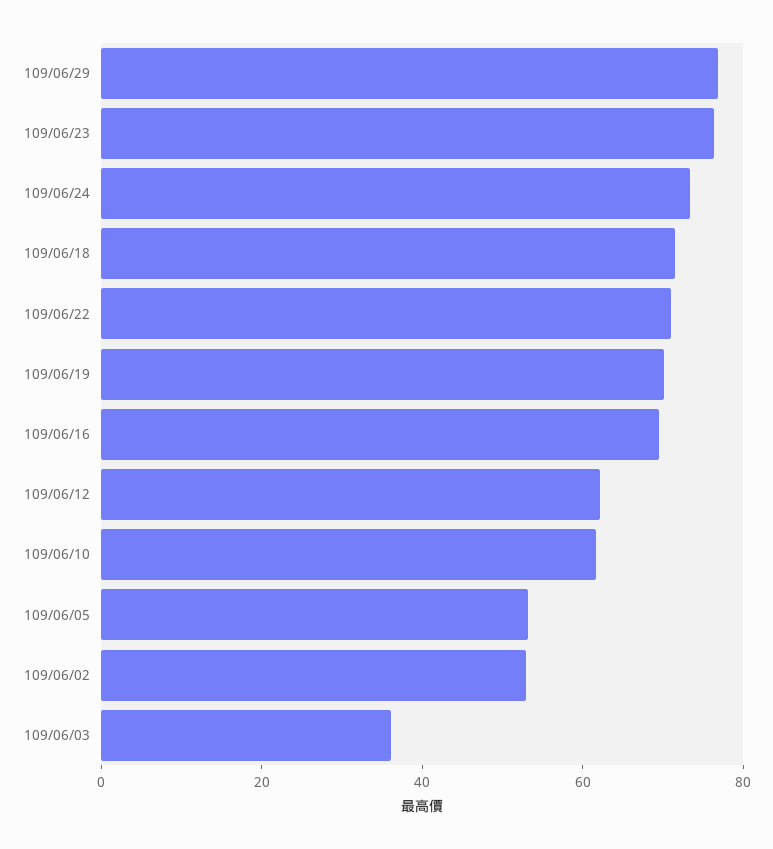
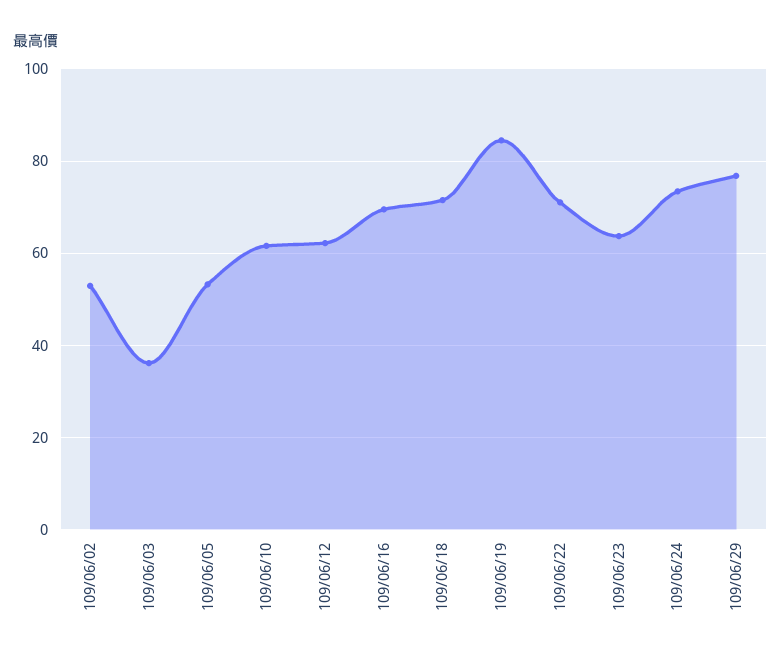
  {
    "109/06/29": 76,
-   "109/06/23": 75,
+   "109/06/23": 64,
    "109/06/24": 74,
    "109/06/18": 72,
    "109/06/22": 72,
-   "109/06/19": 70,
+   "109/06/19": 84,
    "109/06/16": 70,
    "109/06/12": 62,
    "109/06/10": 62,
    "109/06/05": 54,
    "109/06/02": 52,
    "109/06/03": 36
  }

